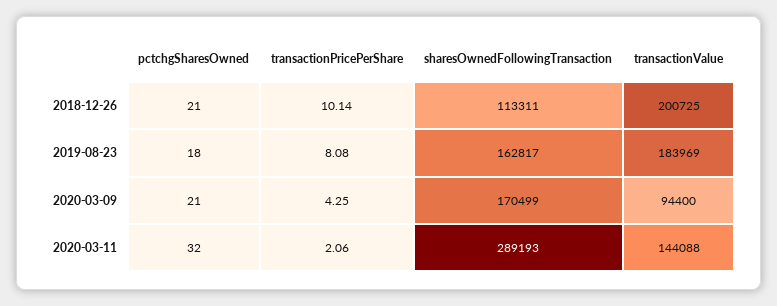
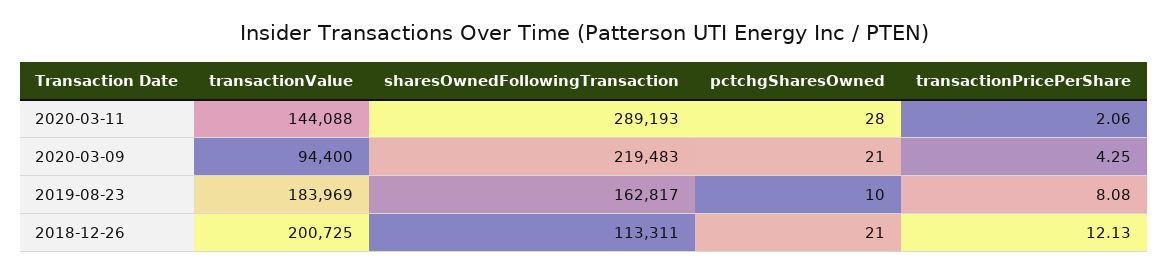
  {
    "pctchgSharesOwned": {
      "2018-12-26": 21,
-     "2019-08-23": 18,
+     "2019-08-23": 10,
      "2020-03-09": 21,
-     "2020-03-11": 32
+     "2020-03-11": 28
    },
    "transactionPricePerShare": {
-     "2018-12-26": 10.14,
+     "2018-12-26": 12.13,
      "2019-08-23": 8.08,
      "2020-03-09": 4.25,
      "2020-03-11": 2.06
    },
    "sharesOwnedFollowingTransaction": {
      "2018-12-26": 113311,
      "2019-08-23": 162817,
-     "2020-03-09": 170499,
+     "2020-03-09": 219483,
      "2020-03-11": 289193
    },
    "transactionValue": {
      "2018-12-26": 200725,
      "2019-08-23": 183969,
      "2020-03-09": 94400,
      "2020-03-11": 144088
    }
  }

